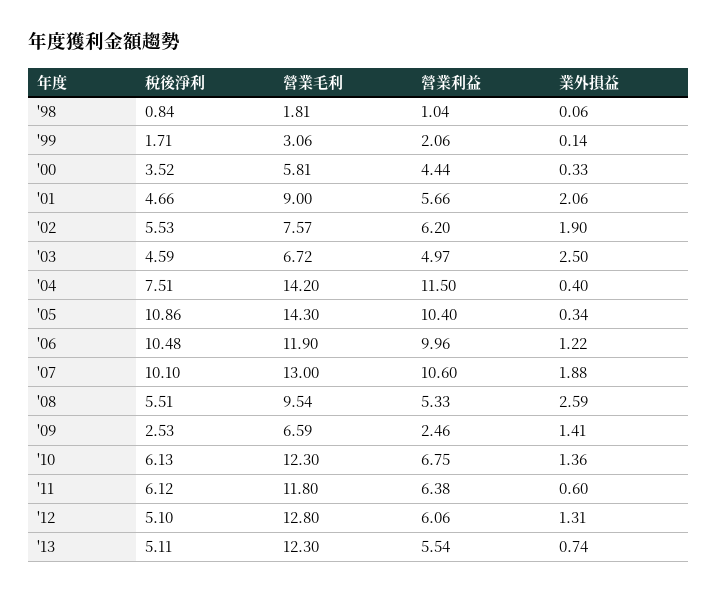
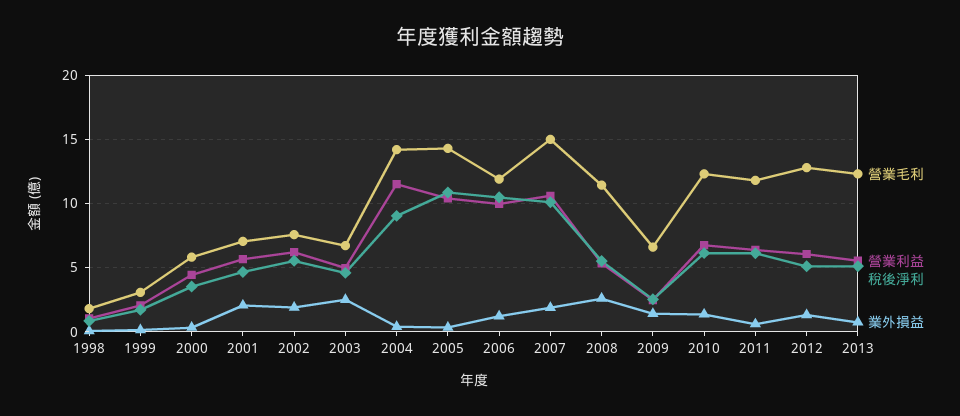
  {
    "稅後淨利": {
      "'98": 0.84,
      "'99": 1.71,
      "'00": 3.52,
      "'01": 4.66,
      "'02": 5.53,
      "'03": 4.59,
-     "'04": 7.51,
+     "'04": 9,
      "'05": 10.86,
      "'06": 10.48,
      "'07": 10.1,
      "'08": 5.51,
      "'09": 2.53,
      "'10": 6.13,
      "'11": 6.12,
      "'12": 5.1,
      "'13": 5.11
    },
    "營業毛利": {
      "'98": 1.81,
      "'99": 3.06,
      "'00": 5.81,
-     "'01": 9,
+     "'01": 7,
      "'02": 7.57,
      "'03": 6.72,
      "'04": 14.2,
      "'05": 14.3,
      "'06": 11.9,
-     "'07": 13,
+     "'07": 15,
-     "'08": 9.54,
+     "'08": 11.5,
      "'09": 6.59,
      "'10": 12.3,
      "'11": 11.8,
      "'12": 12.8,
      "'13": 12.3
    },
    "營業利益": {
      "'98": 1.04,
      "'99": 2.06,
      "'00": 4.44,
      "'01": 5.66,
      "'02": 6.2,
      "'03": 4.97,
      "'04": 11.5,
      "'05": 10.4,
      "'06": 9.96,
      "'07": 10.6,
      "'08": 5.33,
      "'09": 2.46,
      "'10": 6.75,
      "'11": 6.38,
      "'12": 6.06,
      "'13": 5.54
    },
    "業外損益": {
      "'98": 0.06,
      "'99": 0.14,
      "'00": 0.33,
      "'01": 2.06,
      "'02": 1.9,
      "'03": 2.5,
      "'04": 0.4,
      "'05": 0.34,
      "'06": 1.22,
      "'07": 1.88,
      "'08": 2.59,
      "'09": 1.41,
      "'10": 1.36,
      "'11": 0.6,
      "'12": 1.31,
      "'13": 0.74
    }
  }

